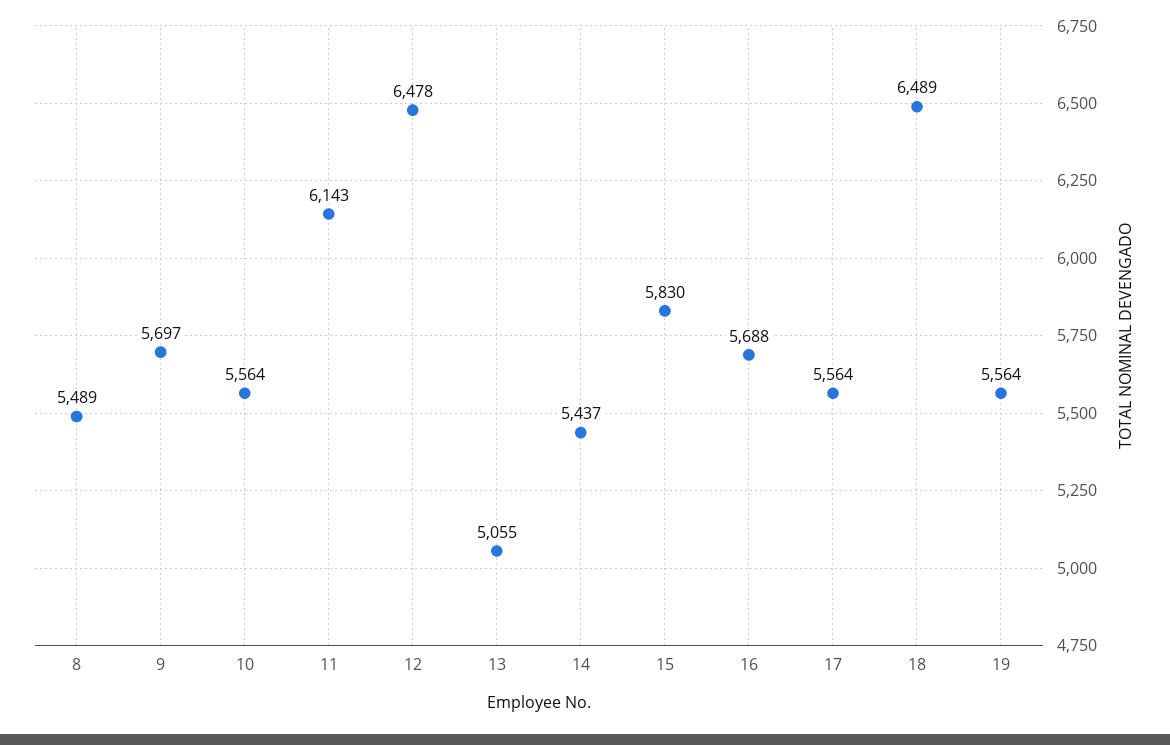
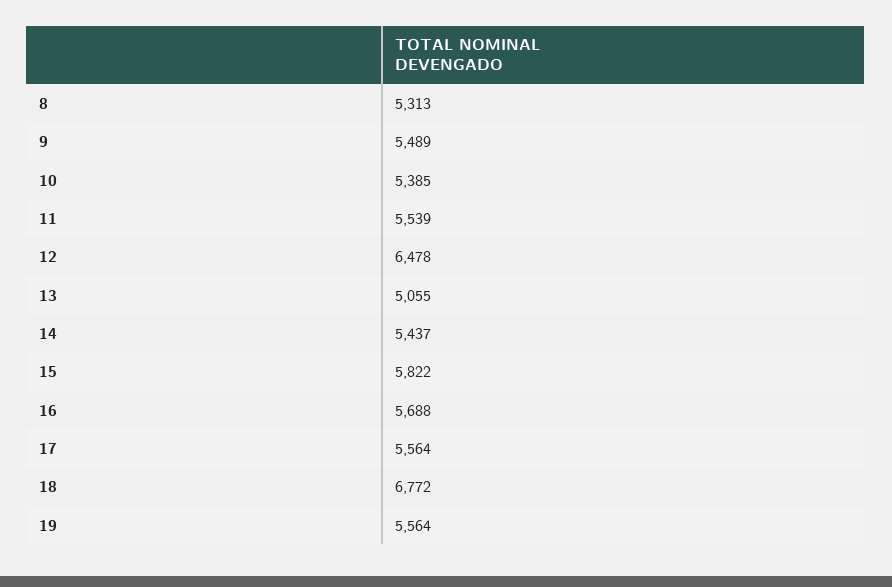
  {
-   "8": 5489,
+   "8": 5313,
-   "9": 5697,
+   "9": 5489,
-   "10": 5564,
+   "10": 5385,
-   "11": 6143,
+   "11": 5539,
    "12": 6478,
    "13": 5055,
    "14": 5437,
-   "15": 5830,
+   "15": 5822,
    "16": 5688,
    "17": 5564,
-   "18": 6489,
+   "18": 6772,
    "19": 5564
  }

